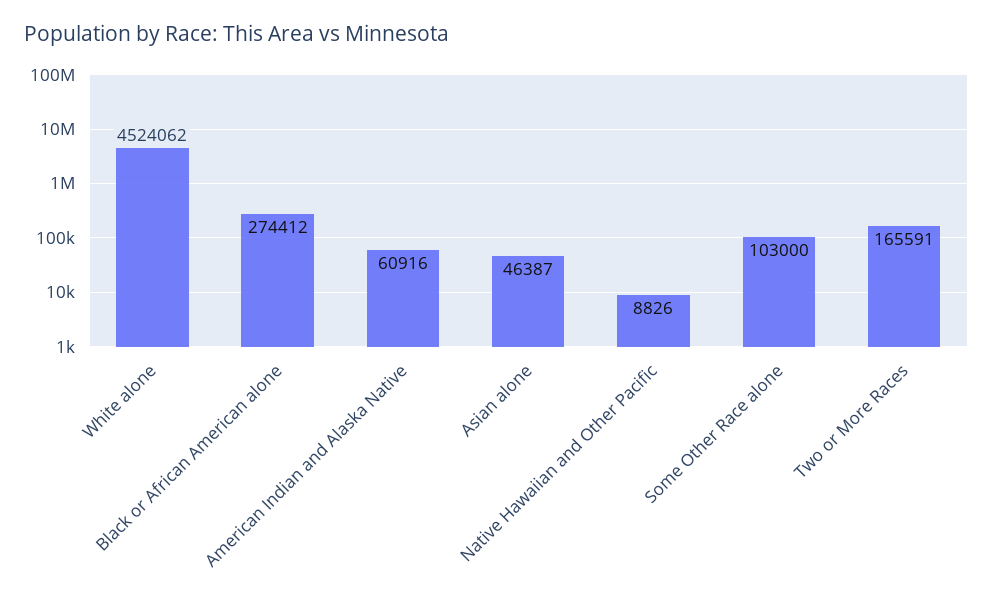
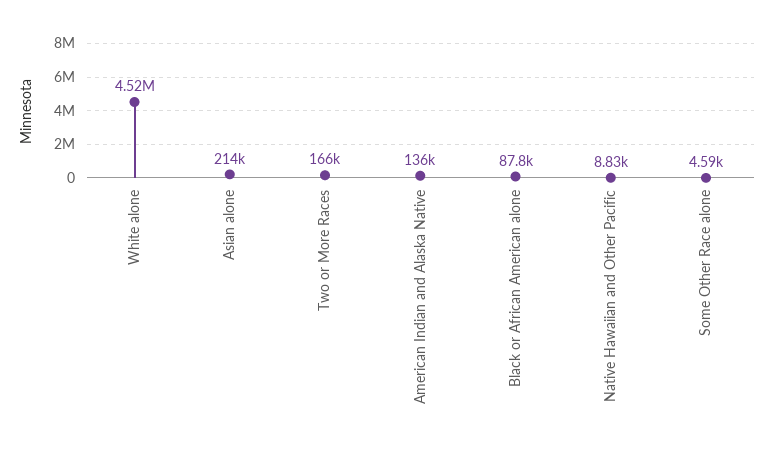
  {
    "White alone": 4524062,
-   "Black or African American alone": 274412,
+   "Black or African American alone": 87800,
-   "American Indian and Alaska Native": 60916,
+   "American Indian and Alaska Native": 136000,
-   "Asian alone": 46387,
+   "Asian alone": 214000,
    "Native Hawaiian and Other Pacific": 8826,
-   "Some Other Race alone": 103000,
+   "Some Other Race alone": 4590,
    "Two or More Races": 165591
  }

